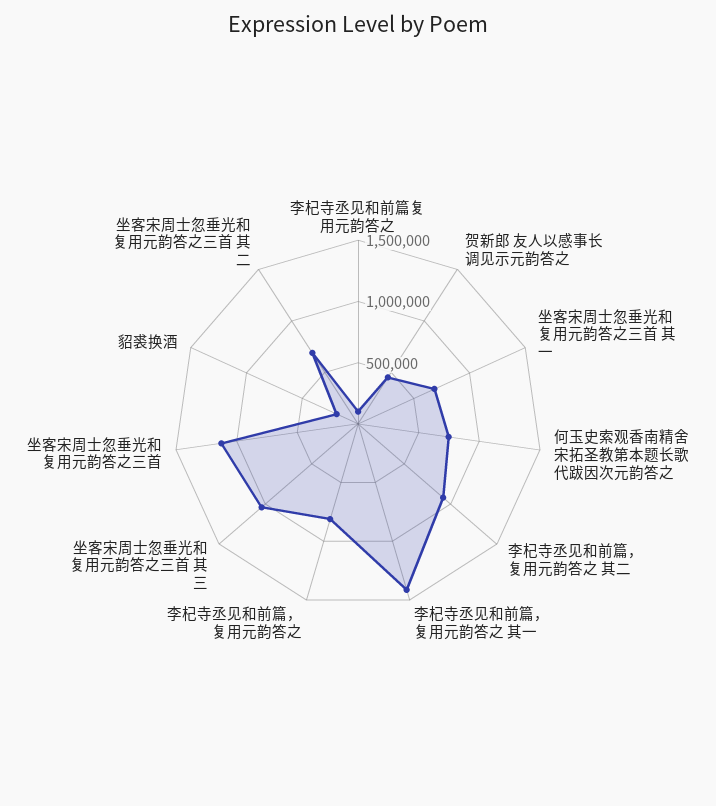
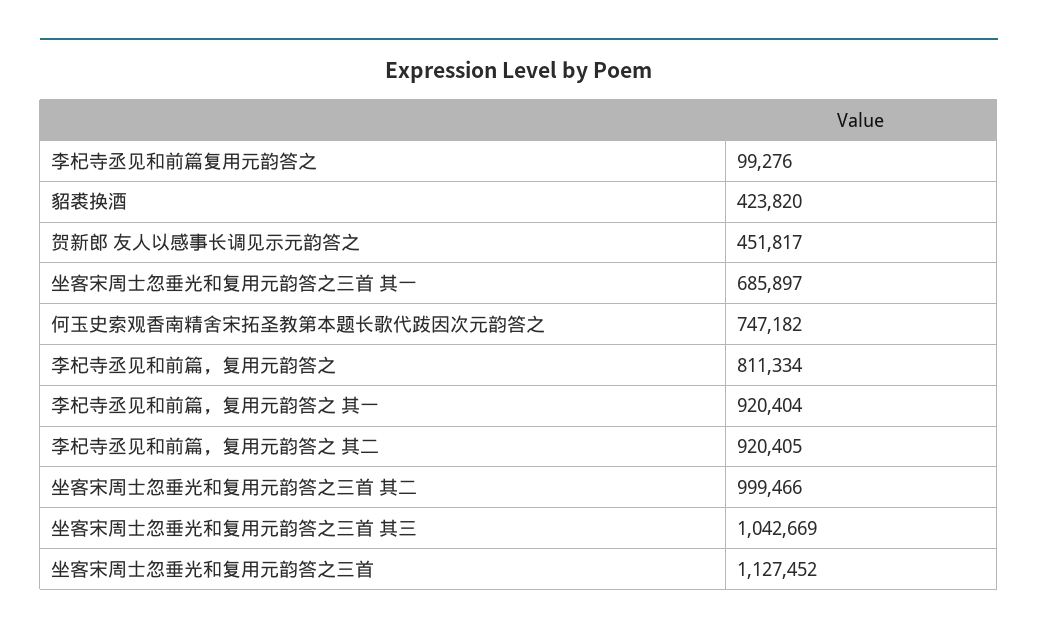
  {
    "李杞寺丞见和前篇复用元韵答之": 99276,
    "贺新郎 友人以感事长调见示元韵答之": 451817,
    "坐客宋周士忽垂光和复用元韵答之三首 其一": 685897,
    "何玉史索观香南精舍宋拓圣教第本题长歌代跋因次元韵答之": 747182,
    "李杞寺丞见和前篇，复用元韵答之 其二": 920405,
-   "李杞寺丞见和前篇，复用元韵答之 其一": 1400000,
+   "李杞寺丞见和前篇，复用元韵答之 其一": 920404,
    "李杞寺丞见和前篇，复用元韵答之": 811334,
    "坐客宋周士忽垂光和复用元韵答之三首 其三": 1042669,
    "坐客宋周士忽垂光和复用元韵答之三首": 1127452,
-   "貂裘换酒": 200000,
+   "貂裘换酒": 423820,
-   "坐客宋周士忽垂光和复用元韵答之三首 其二": 700000
+   "坐客宋周士忽垂光和复用元韵答之三首 其二": 999466
  }

